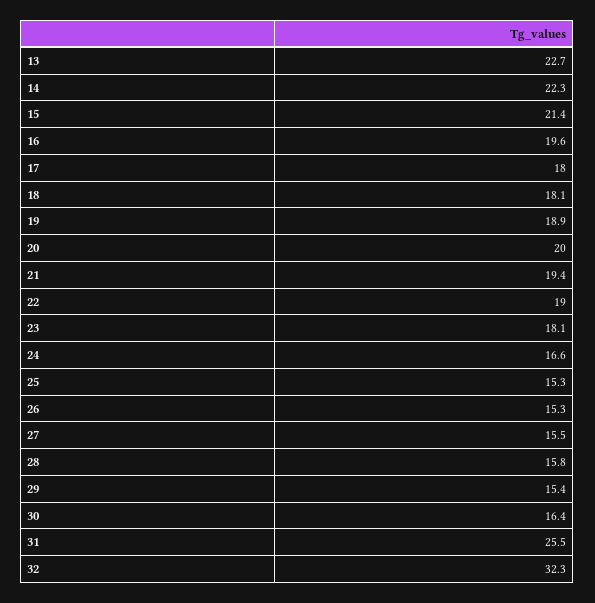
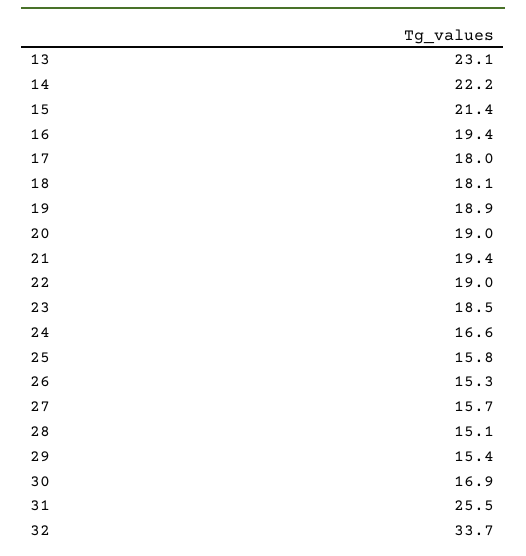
  {
-   "13": 22.7,
+   "13": 23.1,
-   "14": 22.3,
+   "14": 22.2,
    "15": 21.4,
-   "16": 19.6,
+   "16": 19.4,
    "17": 18,
    "18": 18.1,
    "19": 18.9,
-   "20": 20,
+   "20": 19,
    "21": 19.4,
    "22": 19,
-   "23": 18.1,
+   "23": 18.5,
    "24": 16.6,
-   "25": 15.3,
+   "25": 15.8,
    "26": 15.3,
-   "27": 15.5,
+   "27": 15.7,
-   "28": 15.8,
+   "28": 15.1,
    "29": 15.4,
-   "30": 16.4,
+   "30": 16.9,
    "31": 25.5,
-   "32": 32.3
+   "32": 33.7
  }

